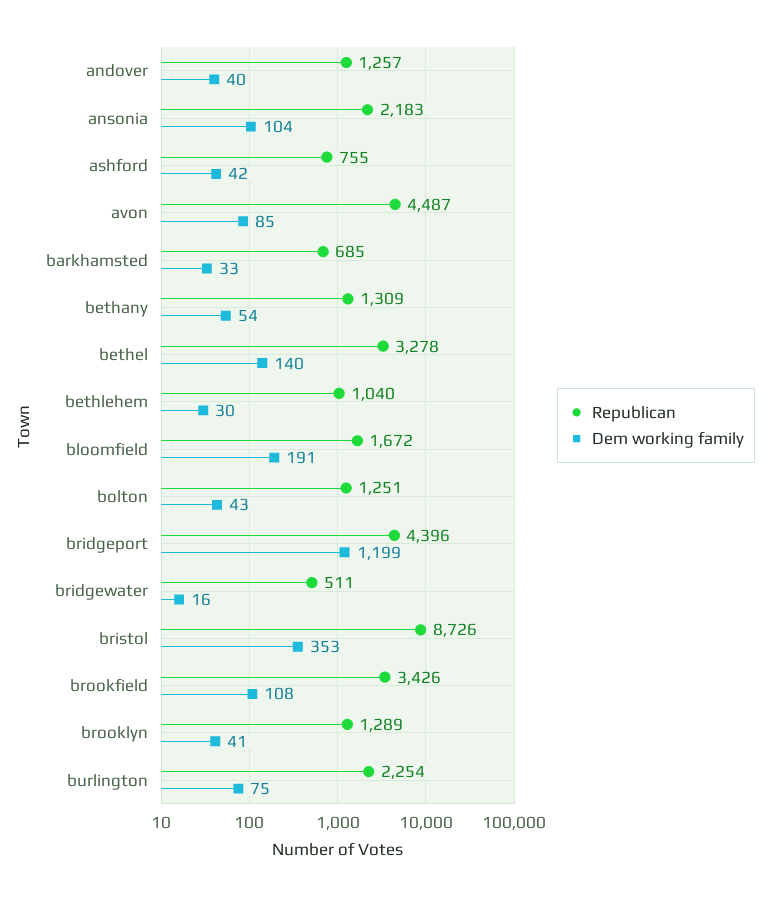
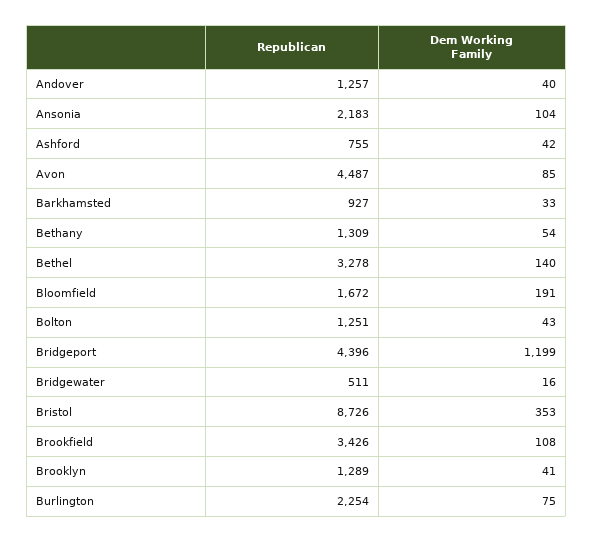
  {
    "Republican": {
      "andover": 1257,
      "ansonia": 2183,
      "ashford": 755,
      "avon": 4487,
-     "barkhamsted": 685,
+     "barkhamsted": 927,
      "bethany": 1309,
      "bethel": 3278,
-     "bethlehem": 1040,
      "bloomfield": 1672,
      "bolton": 1251,
      "bridgeport": 4396,
      "bridgewater": 511,
      "bristol": 8726,
      "brookfield": 3426,
      "brooklyn": 1289,
      "burlington": 2254
    },
    "Dem working family": {
      "andover": 40,
      "ansonia": 104,
      "ashford": 42,
      "avon": 85,
      "barkhamsted": 33,
      "bethany": 54,
      "bethel": 140,
-     "bethlehem": 30,
      "bloomfield": 191,
      "bolton": 43,
      "bridgeport": 1199,
      "bridgewater": 16,
      "bristol": 353,
      "brookfield": 108,
      "brooklyn": 41,
      "burlington": 75
    }
  }

